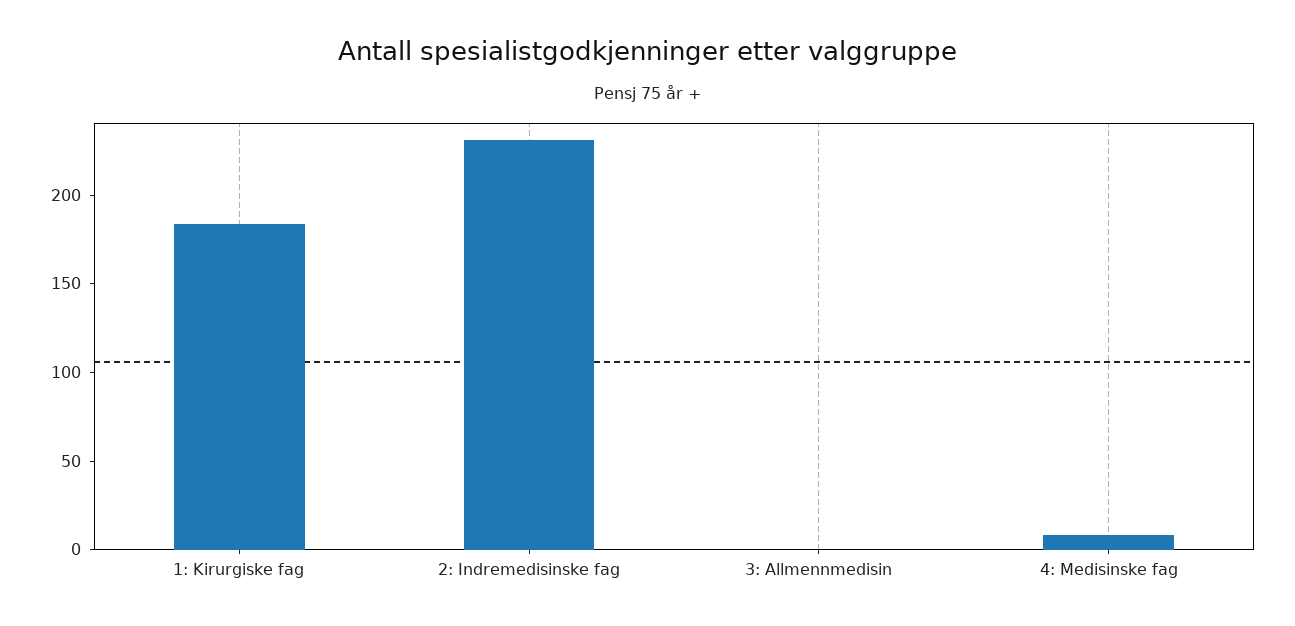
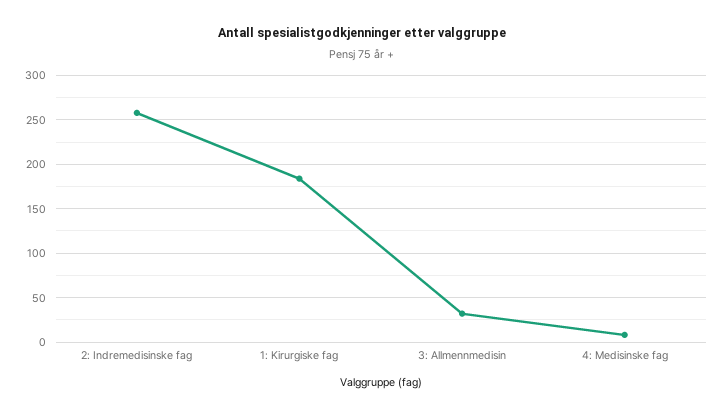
  {
    "1: Kirurgiske fag": 180,
-   "2: Indremedisinske fag": 230,
+   "2: Indremedisinske fag": 260,
-   "3: Allmennmedisin": 0,
+   "3: Allmennmedisin": 30,
    "4: Medisinske fag": 10
  }

